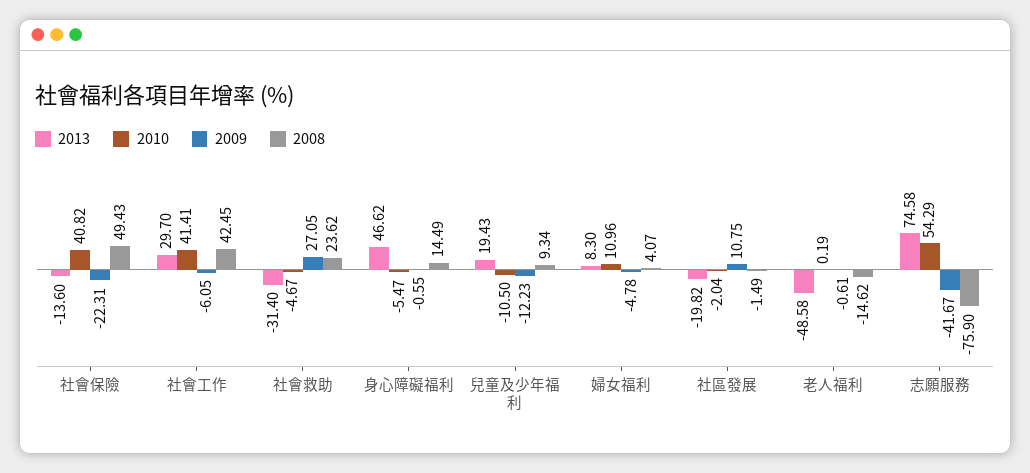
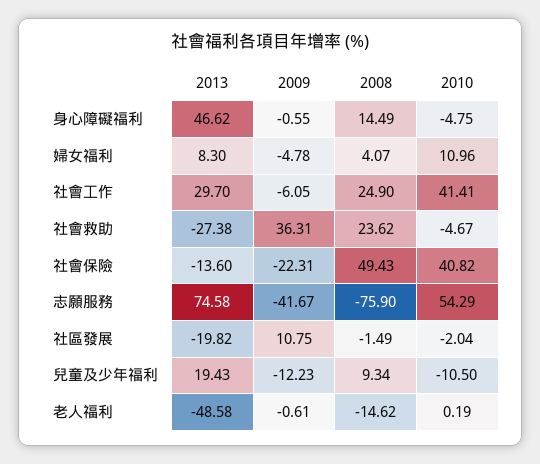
  {
    "2013": {
      "社會保險": -13.6,
      "社會工作": 29.7,
-     "社會救助": -31.4,
+     "社會救助": -27.38,
      "身心障礙福利": 46.62,
      "兒童及少年福利": 19.43,
      "婦女福利": 8.3,
      "社區發展": -19.82,
      "老人福利": -48.58,
      "志願服務": 74.58
    },
    "2010": {
      "社會保險": 40.82,
      "社會工作": 41.41,
      "社會救助": -4.67,
-     "身心障礙福利": -5.47,
+     "身心障礙福利": -4.75,
      "兒童及少年福利": -10.5,
      "婦女福利": 10.96,
      "社區發展": -2.04,
      "老人福利": 0.19,
      "志願服務": 54.29
    },
    "2009": {
      "社會保險": -22.31,
      "社會工作": -6.05,
-     "社會救助": 27.05,
+     "社會救助": 36.31,
      "身心障礙福利": -0.55,
      "兒童及少年福利": -12.23,
      "婦女福利": -4.78,
      "社區發展": 10.75,
      "老人福利": -0.61,
      "志願服務": -41.67
    },
    "2008": {
      "社會保險": 49.43,
-     "社會工作": 42.45,
+     "社會工作": 24.9,
      "社會救助": 23.62,
      "身心障礙福利": 14.49,
      "兒童及少年福利": 9.34,
      "婦女福利": 4.07,
      "社區發展": -1.49,
      "老人福利": -14.62,
      "志願服務": -75.9
    }
  }

